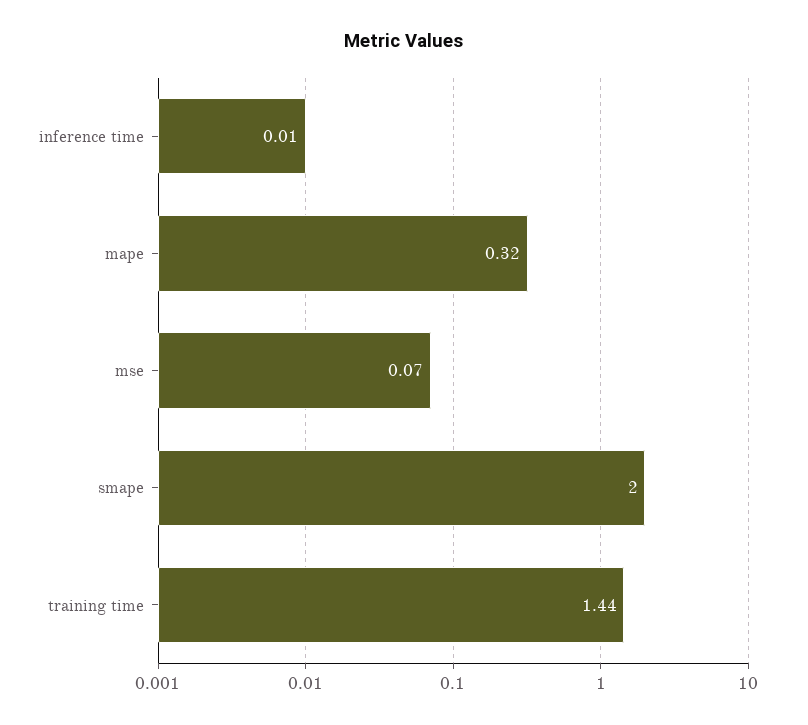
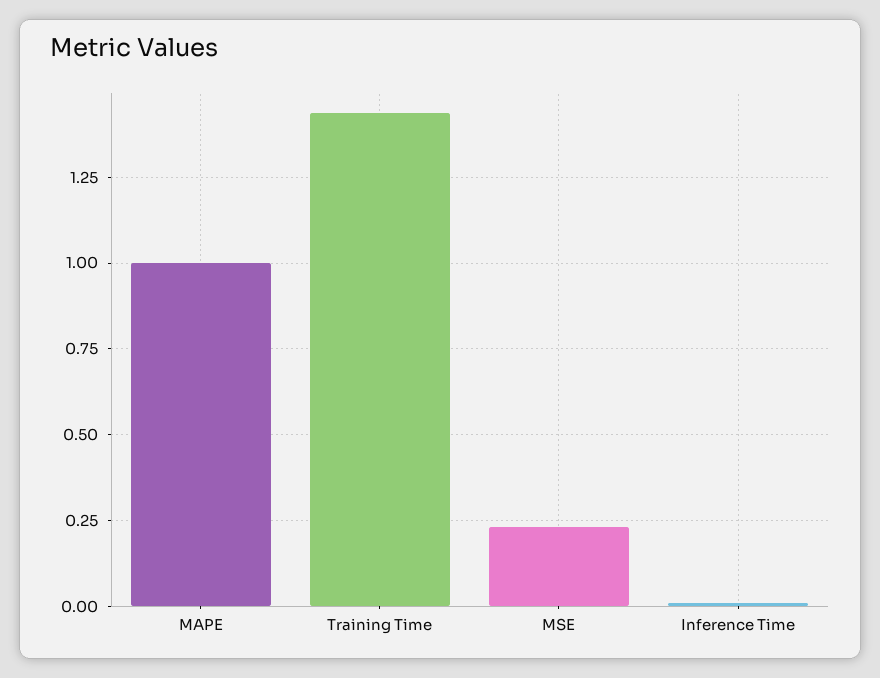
  {
    "inference time": 0.01,
-   "mape": 0.32,
+   "mape": 1,
-   "mse": 0.07,
+   "mse": 0.225,
-   "smape": 2,
    "training time": 1.44
  }

